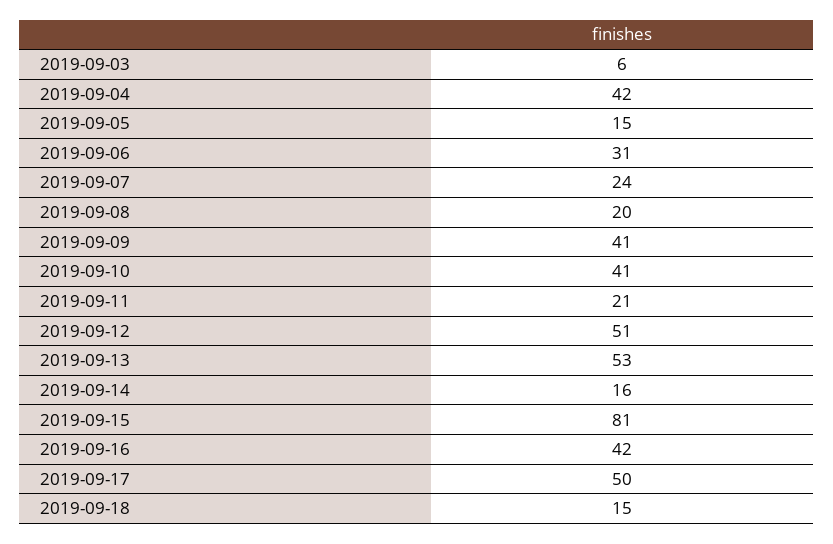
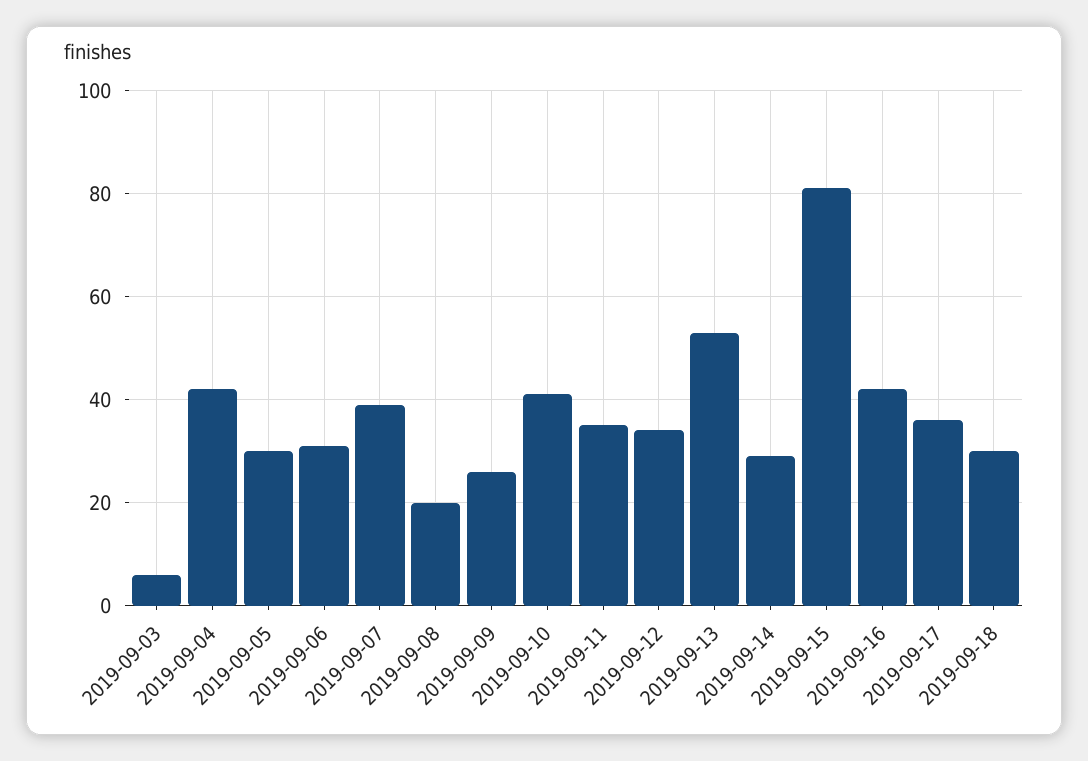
  {
    "2019-09-03": 6,
    "2019-09-04": 42,
-   "2019-09-05": 15,
+   "2019-09-05": 30,
    "2019-09-06": 31,
-   "2019-09-07": 24,
+   "2019-09-07": 40,
    "2019-09-08": 20,
-   "2019-09-09": 41,
+   "2019-09-09": 25,
    "2019-09-10": 41,
-   "2019-09-11": 21,
+   "2019-09-11": 35,
-   "2019-09-12": 51,
+   "2019-09-12": 35,
    "2019-09-13": 53,
-   "2019-09-14": 16,
+   "2019-09-14": 30,
    "2019-09-15": 81,
    "2019-09-16": 42,
-   "2019-09-17": 50,
+   "2019-09-17": 35,
-   "2019-09-18": 15
+   "2019-09-18": 30
  }

